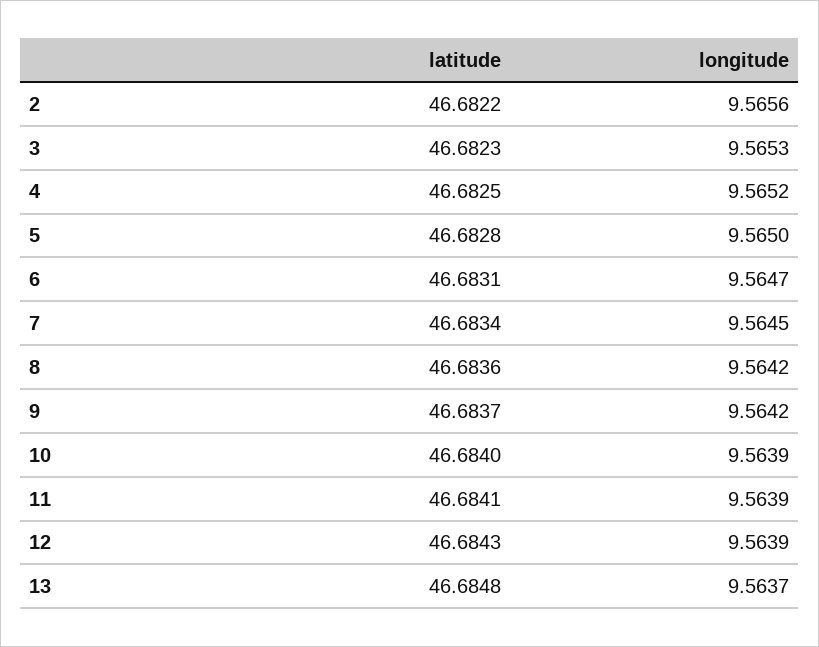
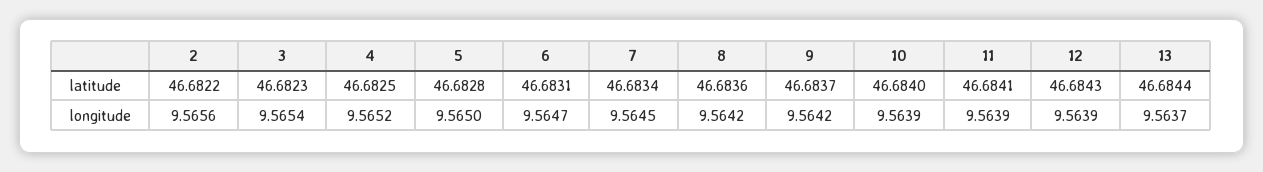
  {
    "latitude": {
      "2": 46.6822,
      "3": 46.6823,
      "4": 46.6825,
      "5": 46.6828,
      "6": 46.6831,
      "7": 46.6834,
      "8": 46.6836,
      "9": 46.6837,
      "10": 46.684,
      "11": 46.6841,
      "12": 46.6843,
-     "13": 46.6848
+     "13": 46.6844
    },
    "longitude": {
      "2": 9.5656,
-     "3": 9.5653,
+     "3": 9.5654,
      "4": 9.5652,
      "5": 9.565,
      "6": 9.5647,
      "7": 9.5645,
      "8": 9.5642,
      "9": 9.5642,
      "10": 9.5639,
      "11": 9.5639,
      "12": 9.5639,
      "13": 9.5637
    }
  }

